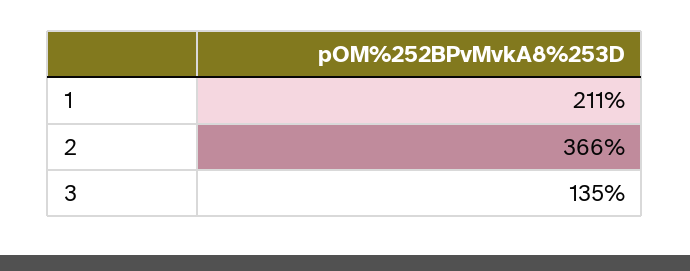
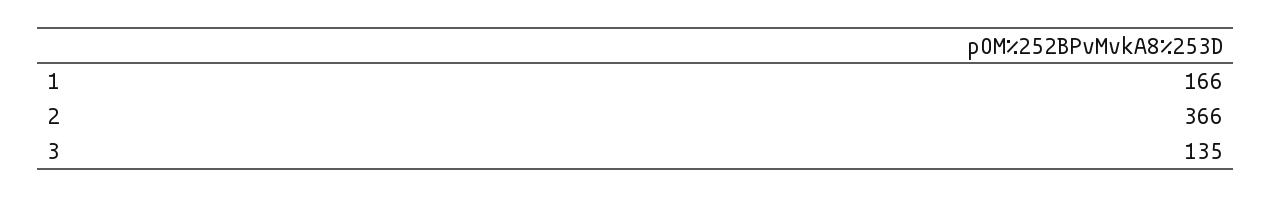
  {
-   "1": 211,
+   "1": 166,
    "2": 366,
    "3": 135
  }

